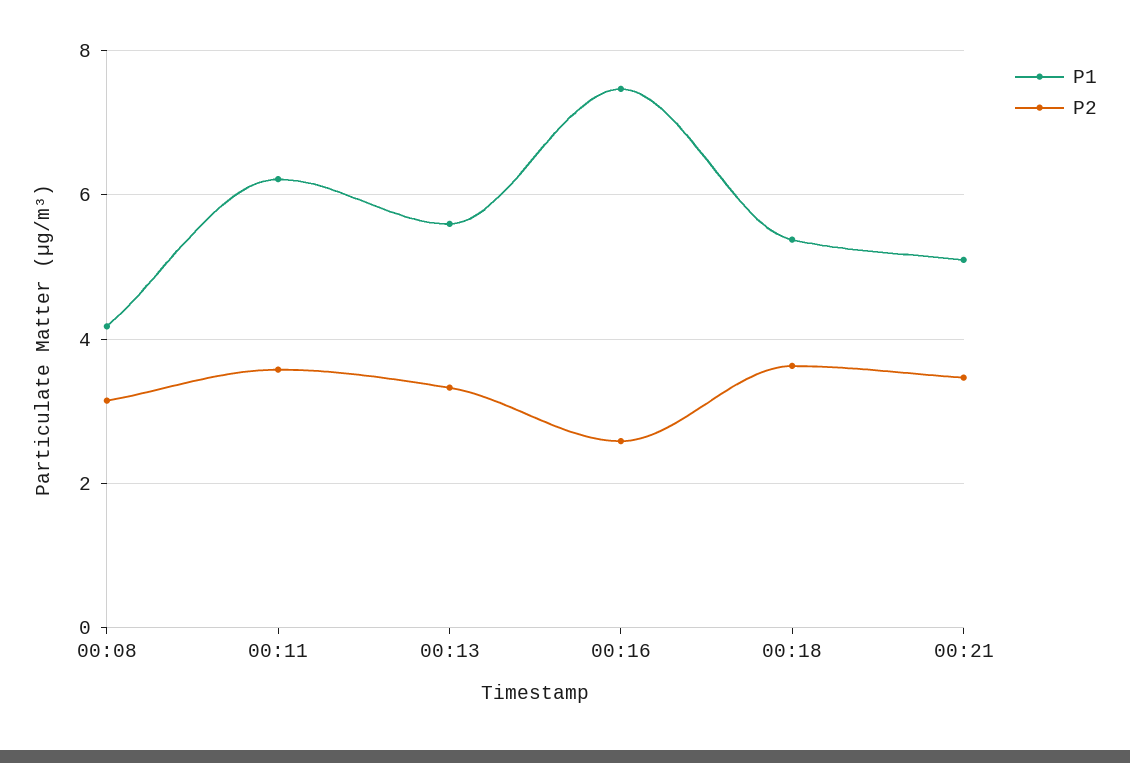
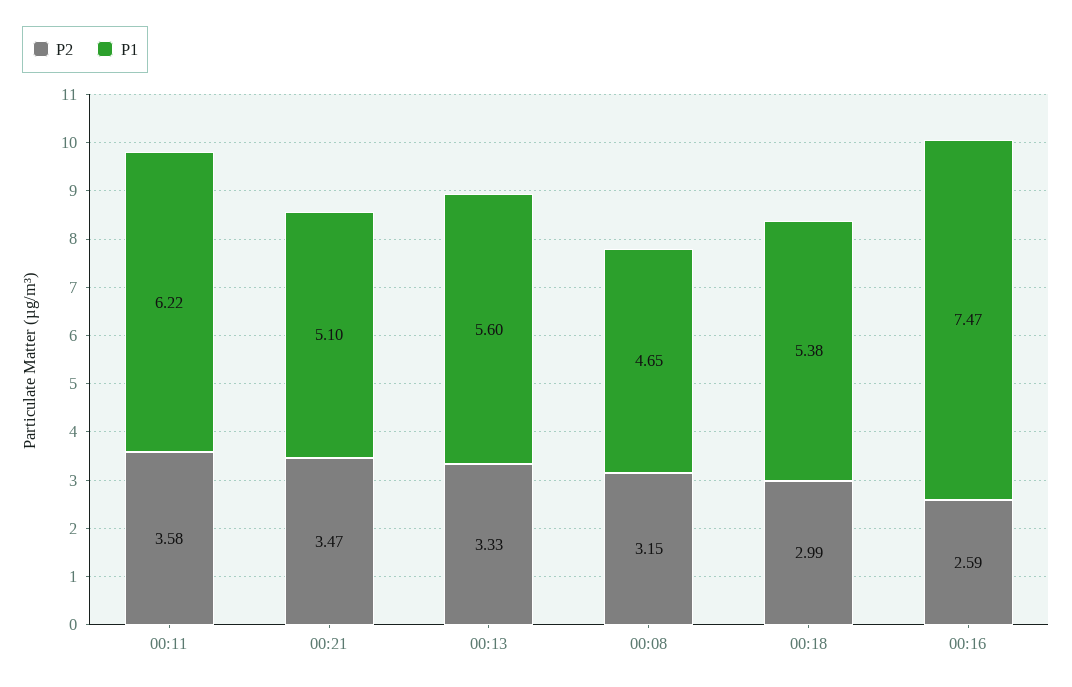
  {
    "P1": {
-     "00:08": 4.2,
+     "00:08": 4.65,
      "00:11": 6.22,
      "00:13": 5.6,
      "00:16": 7.47,
      "00:18": 5.38,
      "00:21": 5.1
    },
    "P2": {
      "00:08": 3.15,
      "00:11": 3.58,
      "00:13": 3.33,
      "00:16": 2.59,
-     "00:18": 3.6,
+     "00:18": 2.99,
      "00:21": 3.47
    }
  }

